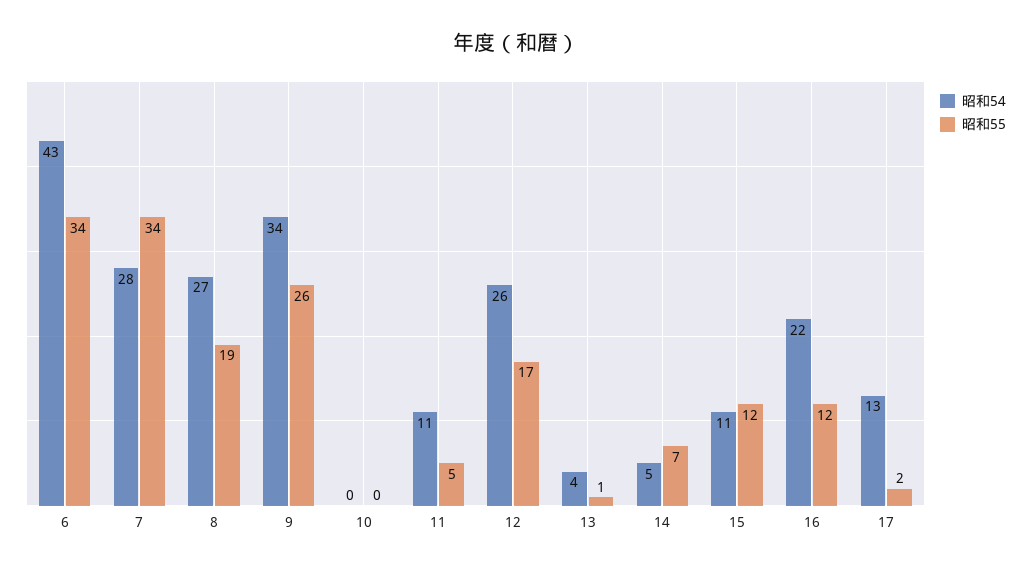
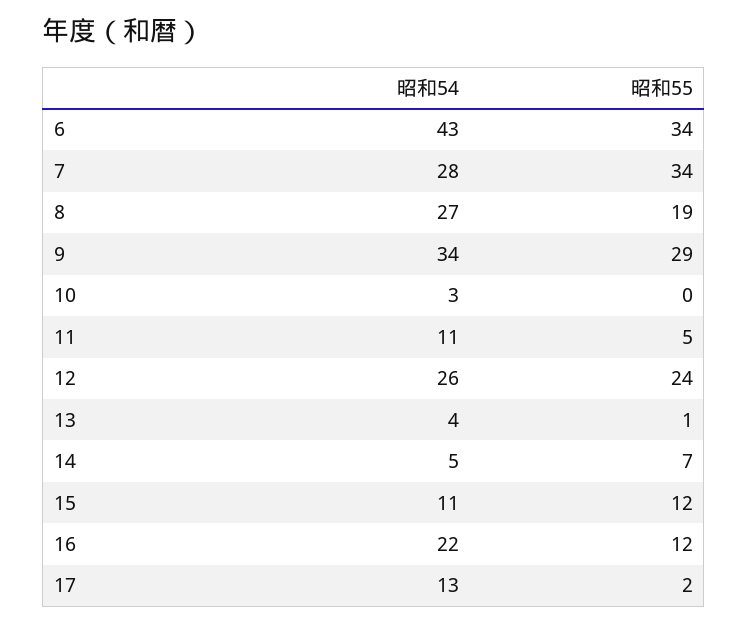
  {
    "昭和54": {
      "6": 43,
      "7": 28,
      "8": 27,
      "9": 34,
-     "10": 0,
+     "10": 3,
      "11": 11,
      "12": 26,
      "13": 4,
      "14": 5,
      "15": 11,
      "16": 22,
      "17": 13
    },
    "昭和55": {
      "6": 34,
      "7": 34,
      "8": 19,
-     "9": 26,
+     "9": 29,
      "10": 0,
      "11": 5,
-     "12": 17,
+     "12": 24,
      "13": 1,
      "14": 7,
      "15": 12,
      "16": 12,
      "17": 2
    }
  }

